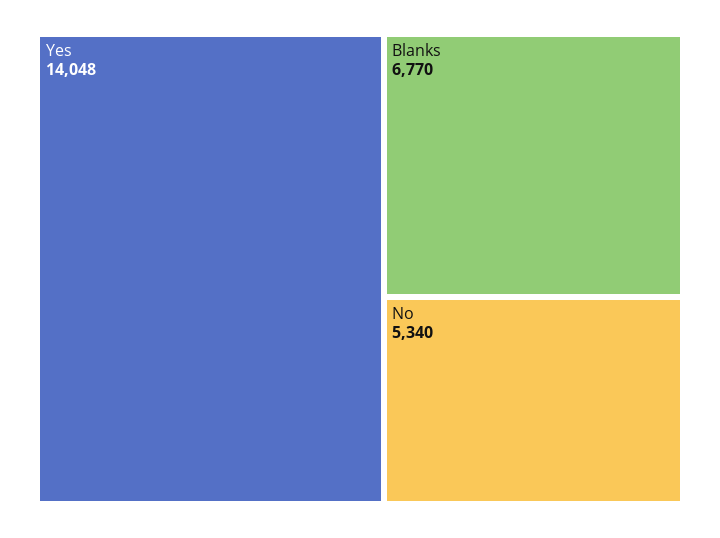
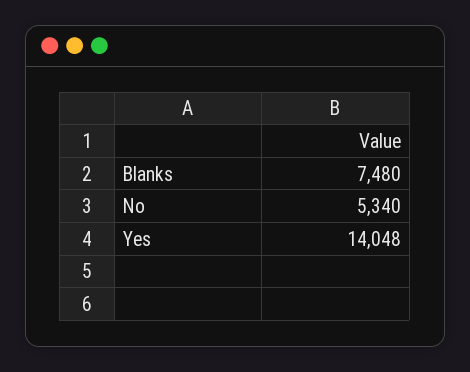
  {
    "Yes": 14048,
-   "Blanks": 6770,
+   "Blanks": 7480,
    "No": 5340
  }

